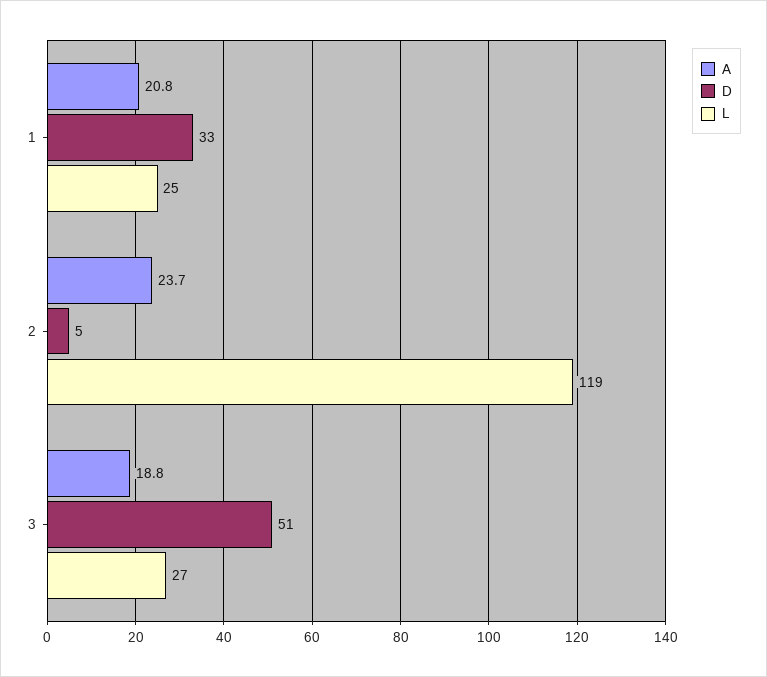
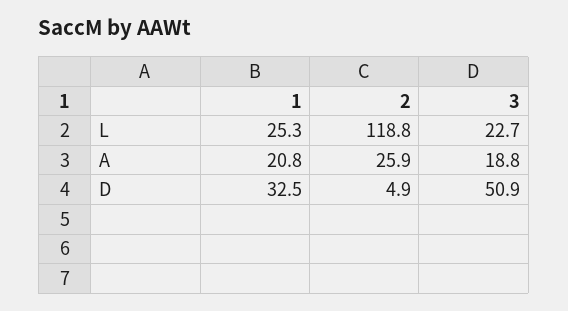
  {
    "A": {
      "1": 20.8,
-     "2": 23.7,
+     "2": 25.9,
      "3": 18.8
    },
    "D": {
      "1": 32.5,
      "2": 4.9,
      "3": 50.9
    },
    "L": {
      "1": 25.3,
      "2": 118.8,
-     "3": 27
+     "3": 22.7
    }
  }

